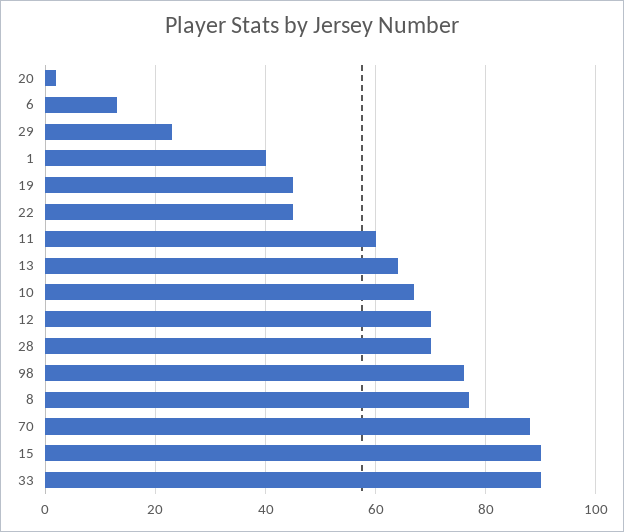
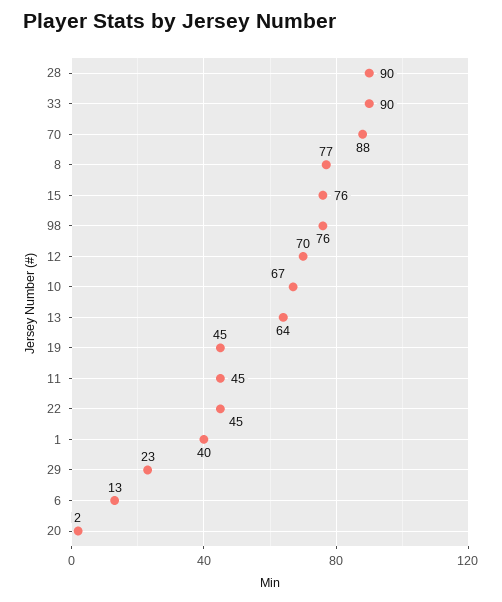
  {
    "20": 2,
    "6": 13,
    "29": 23,
    "1": 40,
    "19": 45,
    "22": 45,
-   "11": 60,
+   "11": 45,
    "13": 64,
    "10": 67,
    "12": 70,
-   "28": 70,
+   "28": 90,
    "98": 76,
    "8": 77,
    "70": 88,
-   "15": 90,
+   "15": 76,
    "33": 90
  }

